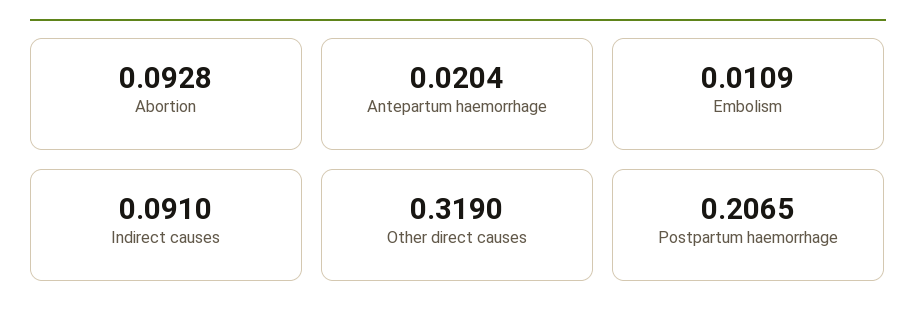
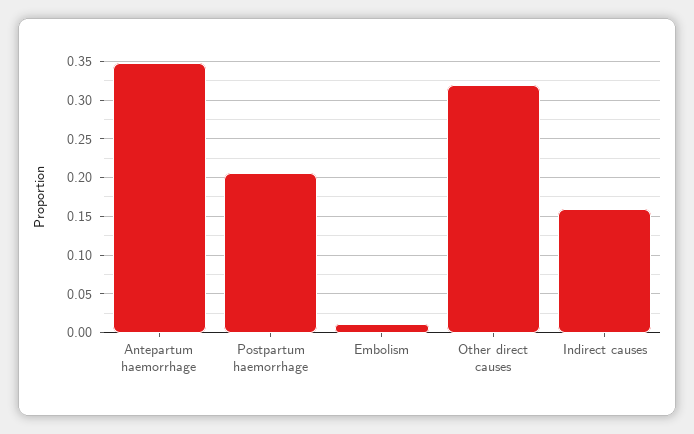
  {
-   "Abortion": 0.0928,
-   "Antepartum haemorrhage": 0.0204,
+   "Antepartum haemorrhage": 0.35,
    "Embolism": 0.0109,
-   "Indirect causes": 0.091,
+   "Indirect causes": 0.16,
    "Other direct causes": 0.319,
    "Postpartum haemorrhage": 0.2065
  }

